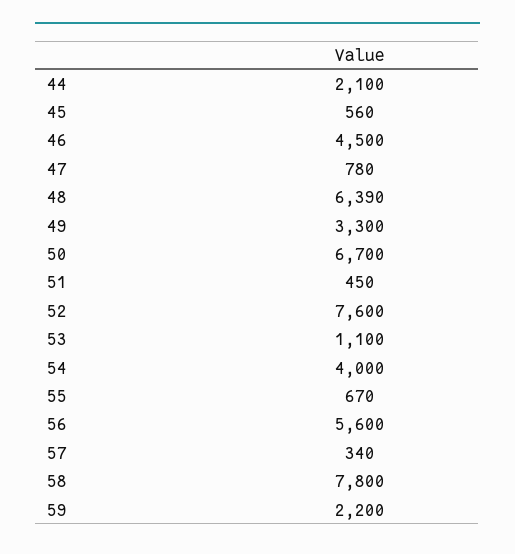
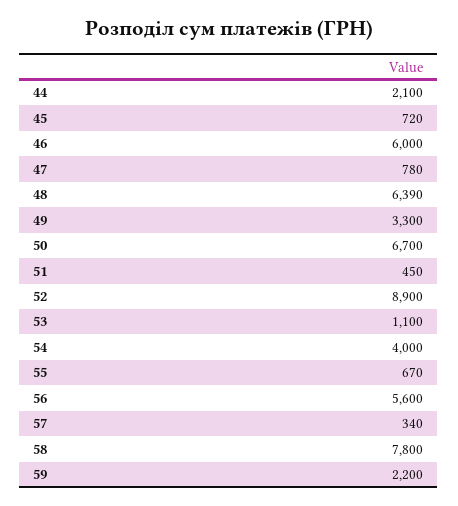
  {
    "44": 2100,
-   "45": 560,
+   "45": 720,
-   "46": 4500,
+   "46": 6000,
    "47": 780,
    "48": 6390,
    "49": 3300,
    "50": 6700,
    "51": 450,
-   "52": 7600,
+   "52": 8900,
    "53": 1100,
    "54": 4000,
    "55": 670,
    "56": 5600,
    "57": 340,
    "58": 7800,
    "59": 2200
  }

